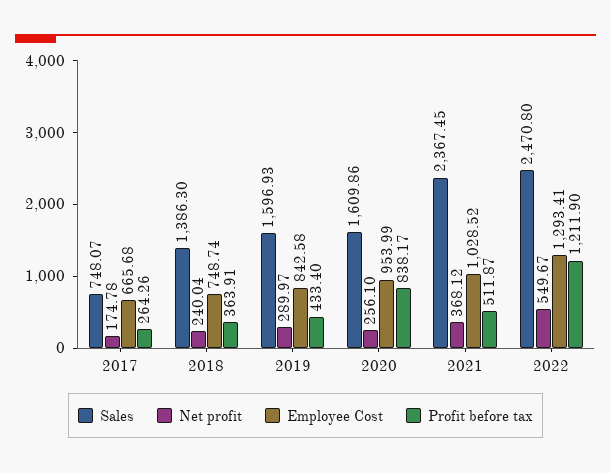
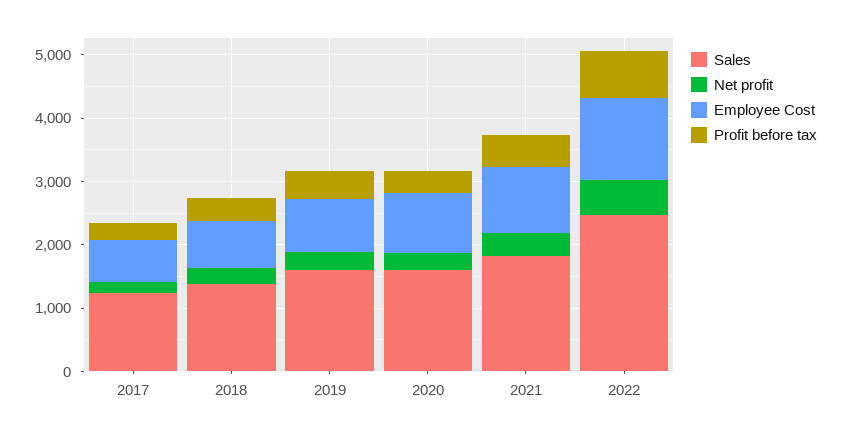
  {
    "Sales": {
-     "2017": 748.07,
+     "2017": 1200,
      "2018": 1386.3,
      "2019": 1596.93,
      "2020": 1609.86,
-     "2021": 2367.45,
+     "2021": 1800,
      "2022": 2470.8
    },
    "Net profit": {
      "2017": 174.78,
      "2018": 240.04,
      "2019": 289.97,
      "2020": 256.1,
      "2021": 368.12,
      "2022": 549.67
    },
    "Employee Cost": {
      "2017": 665.68,
      "2018": 748.74,
      "2019": 842.58,
      "2020": 953.99,
      "2021": 1028.52,
      "2022": 1293.41
    },
    "Profit before tax": {
      "2017": 264.26,
      "2018": 363.91,
      "2019": 433.4,
-     "2020": 838.17,
+     "2020": 400,
      "2021": 511.87,
-     "2022": 1211.9
+     "2022": 800
    }
  }

